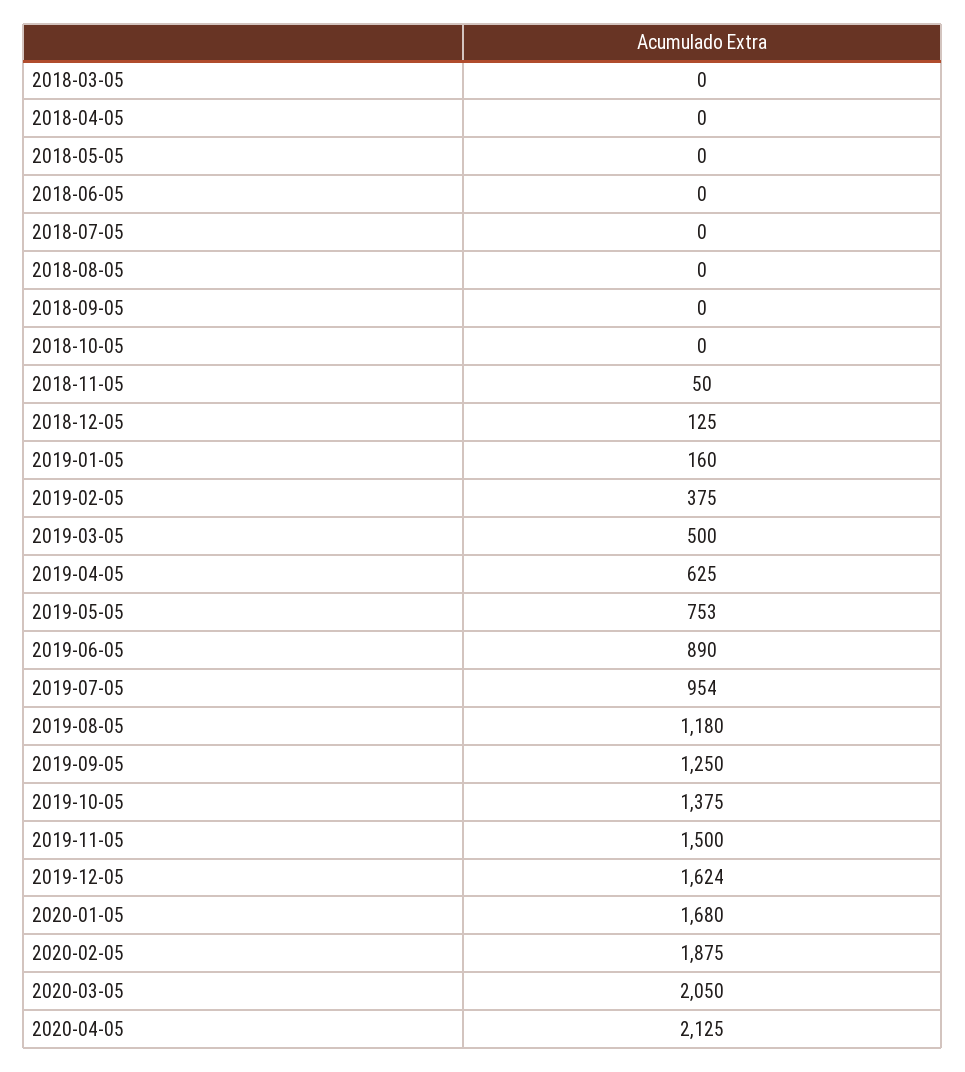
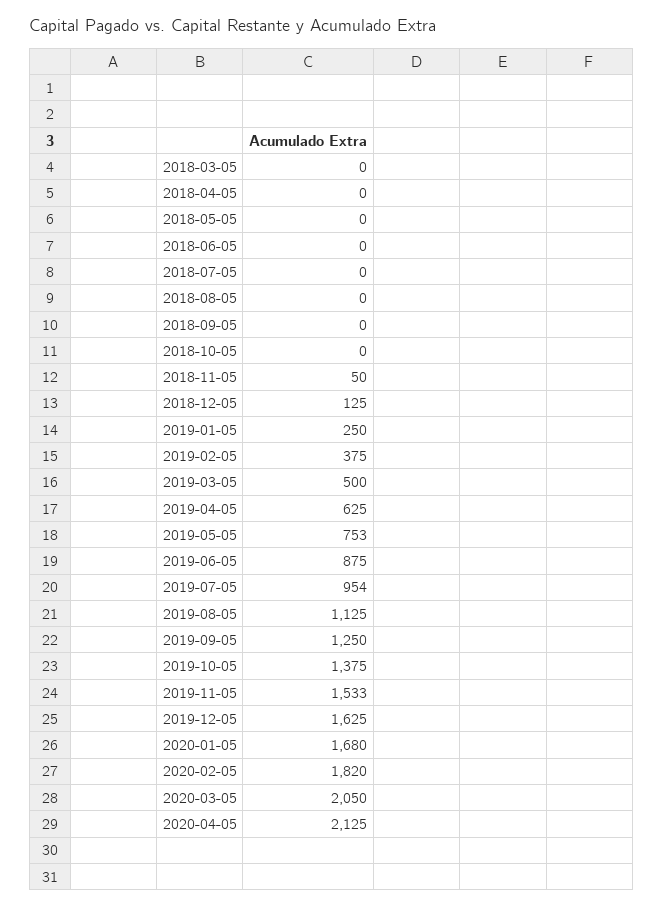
  {
    "2018-03-05": 0,
    "2018-04-05": 0,
    "2018-05-05": 0,
    "2018-06-05": 0,
    "2018-07-05": 0,
    "2018-08-05": 0,
    "2018-09-05": 0,
    "2018-10-05": 0,
    "2018-11-05": 50,
    "2018-12-05": 125,
-   "2019-01-05": 160,
+   "2019-01-05": 250,
    "2019-02-05": 375,
    "2019-03-05": 500,
    "2019-04-05": 625,
    "2019-05-05": 753,
-   "2019-06-05": 890,
+   "2019-06-05": 875,
    "2019-07-05": 954,
-   "2019-08-05": 1180,
+   "2019-08-05": 1125,
    "2019-09-05": 1250,
    "2019-10-05": 1375,
-   "2019-11-05": 1500,
+   "2019-11-05": 1533,
-   "2019-12-05": 1624,
+   "2019-12-05": 1625,
    "2020-01-05": 1680,
-   "2020-02-05": 1875,
+   "2020-02-05": 1820,
    "2020-03-05": 2050,
    "2020-04-05": 2125
  }

